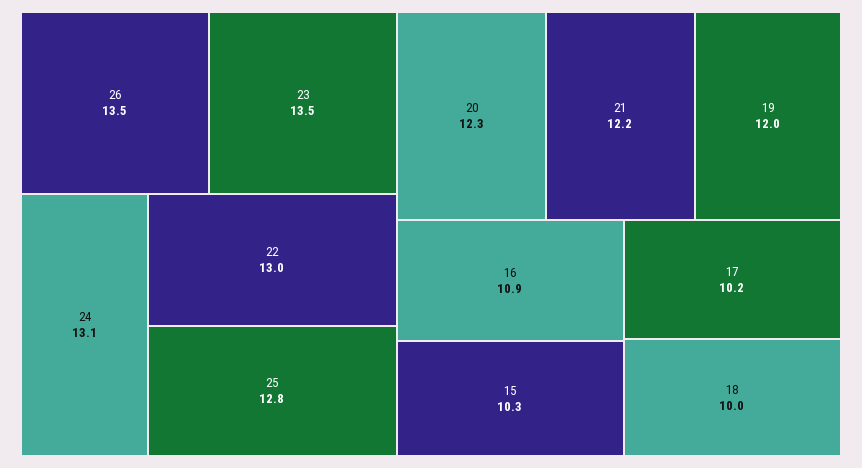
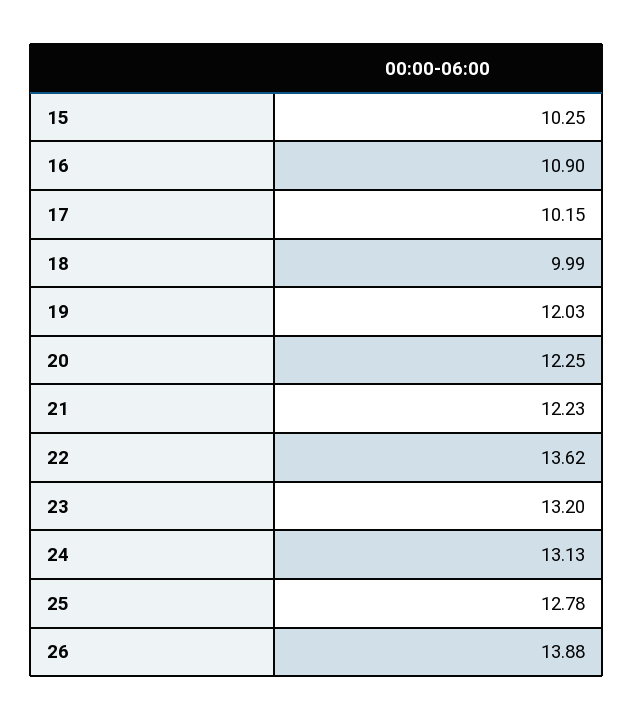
  {
-   "26": 13.5,
+   "26": 13.88,
-   "23": 13.5,
+   "23": 13.2,
    "24": 13.13,
-   "22": 13,
+   "22": 13.62,
    "25": 12.78,
    "20": 12.25,
    "21": 12.23,
    "19": 12.03,
    "16": 10.9,
    "15": 10.25,
    "17": 10.15,
    "18": 9.99
  }

